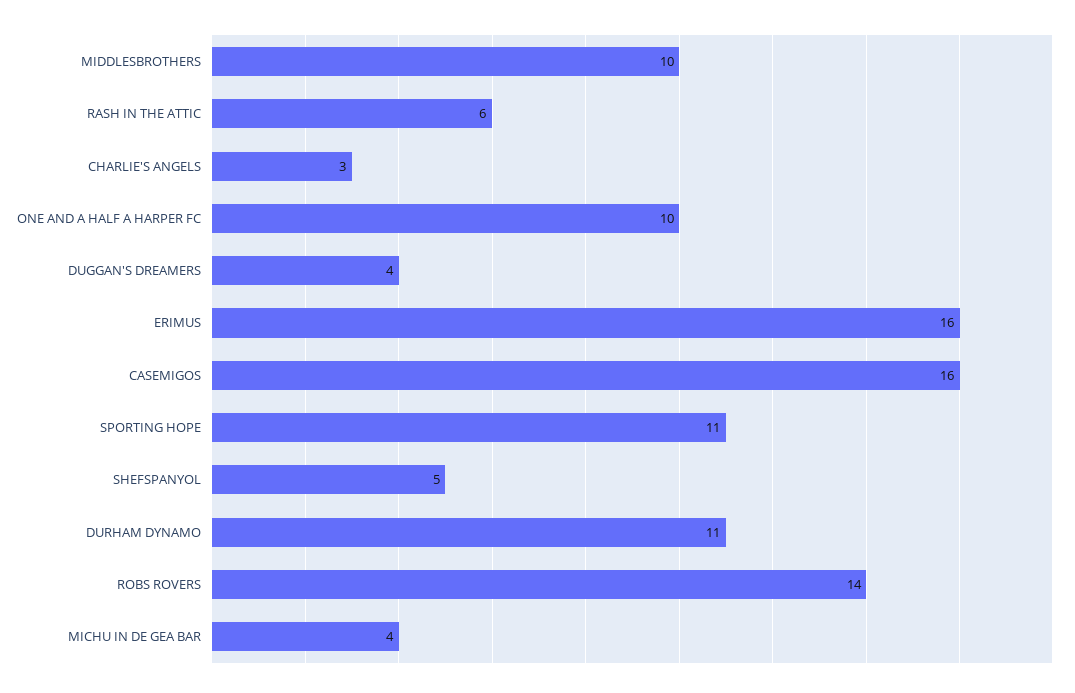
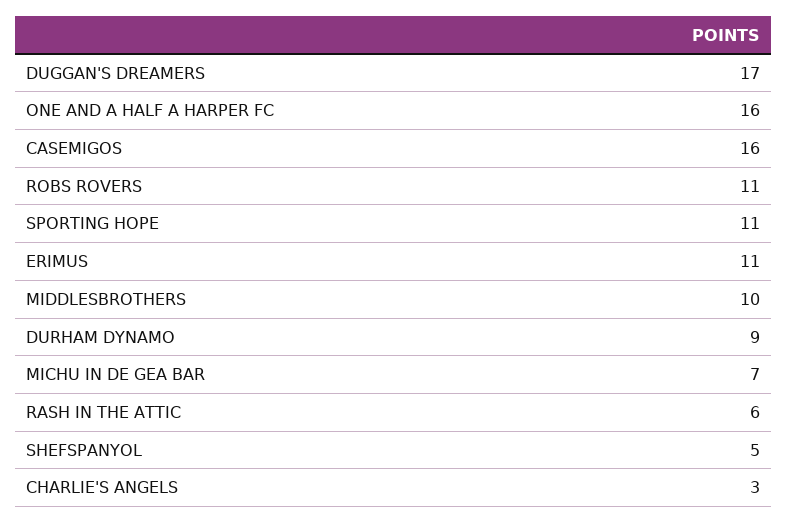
  {
    "MIDDLESBROTHERS": 10,
    "RASH IN THE ATTIC": 6,
    "CHARLIE'S ANGELS": 3,
-   "ONE AND A HALF A HARPER FC": 10,
+   "ONE AND A HALF A HARPER FC": 16,
-   "DUGGAN'S DREAMERS": 4,
+   "DUGGAN'S DREAMERS": 17,
-   "ERIMUS": 16,
+   "ERIMUS": 11,
    "CASEMIGOS": 16,
    "SPORTING HOPE": 11,
    "SHEFSPANYOL": 5,
-   "DURHAM DYNAMO": 11,
+   "DURHAM DYNAMO": 9,
-   "ROBS ROVERS": 14,
+   "ROBS ROVERS": 11,
-   "MICHU IN DE GEA BAR": 4
+   "MICHU IN DE GEA BAR": 7
  }

